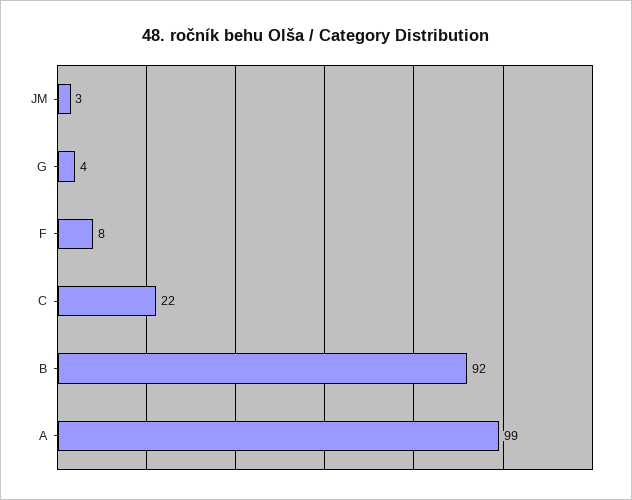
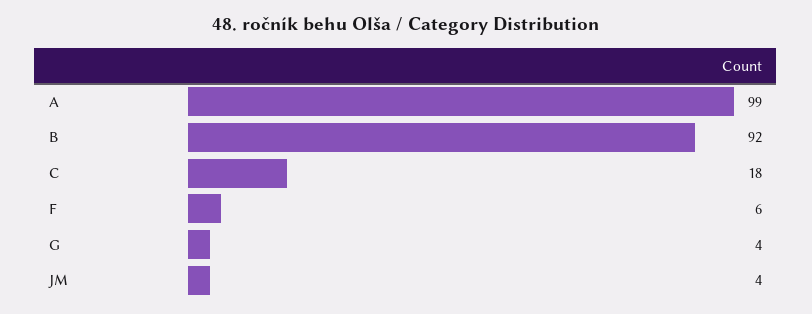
  {
-   "JM": 3,
+   "JM": 4,
    "G": 4,
-   "F": 8,
+   "F": 6,
-   "C": 22,
+   "C": 18,
    "B": 92,
    "A": 99
  }

